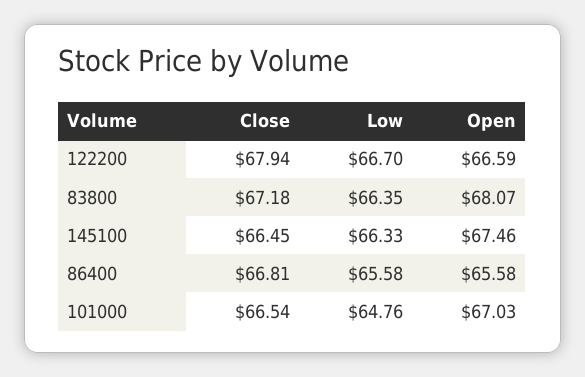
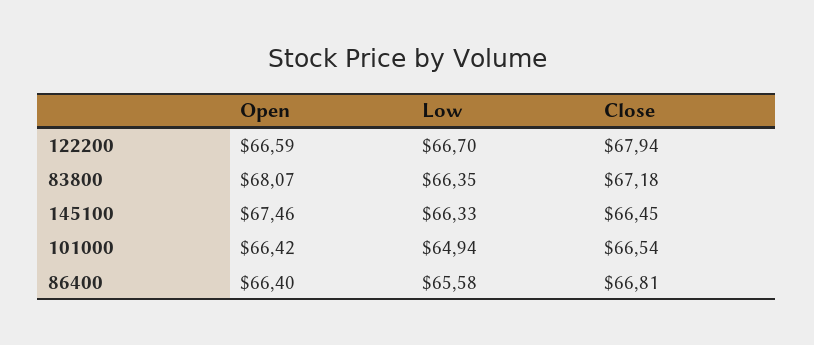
  {
    "Close": {
      "122200": 67.94,
      "83800": 67.18,
      "145100": 66.45,
      "86400": 66.81,
      "101000": 66.54
    },
    "Low": {
      "122200": 66.7,
      "83800": 66.35,
      "145100": 66.33,
      "86400": 65.58,
-     "101000": 64.76
+     "101000": 64.94
    },
    "Open": {
      "122200": 66.59,
      "83800": 68.07,
      "145100": 67.46,
-     "86400": 65.58,
+     "86400": 66.4,
-     "101000": 67.03
+     "101000": 66.42
    }
  }

